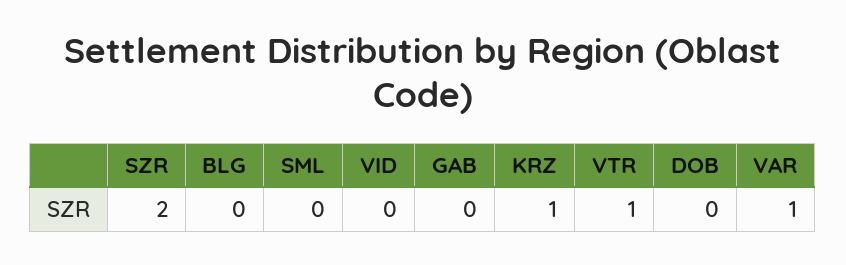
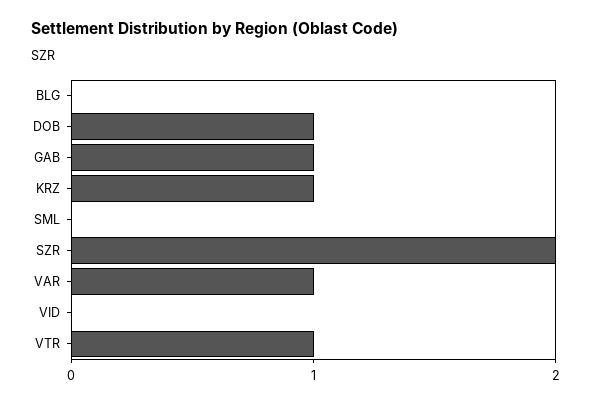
  {
    "SZR": 2,
    "BLG": 0,
    "SML": 0,
    "VID": 0,
-   "GAB": 0,
+   "GAB": 1,
    "KRZ": 1,
    "VTR": 1,
-   "DOB": 0,
+   "DOB": 1,
    "VAR": 1
  }

